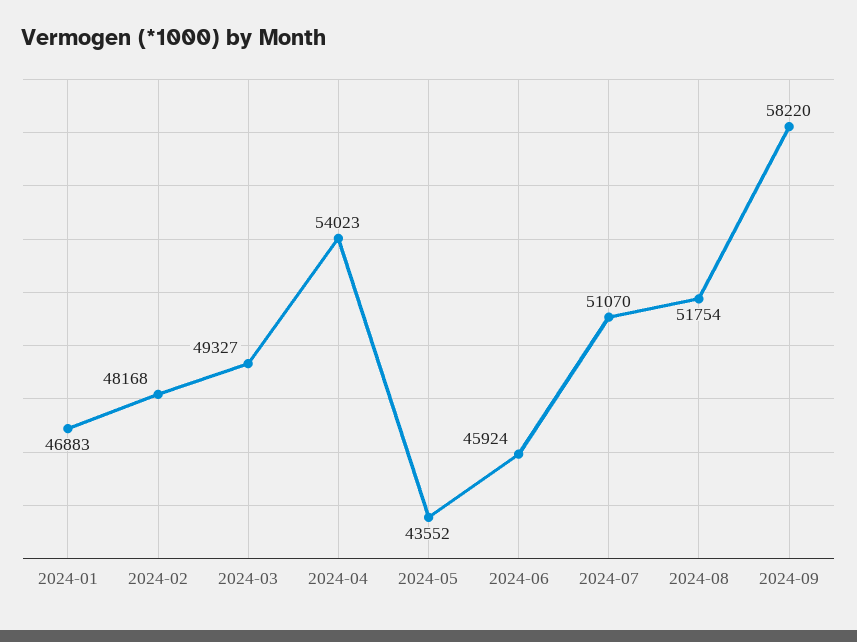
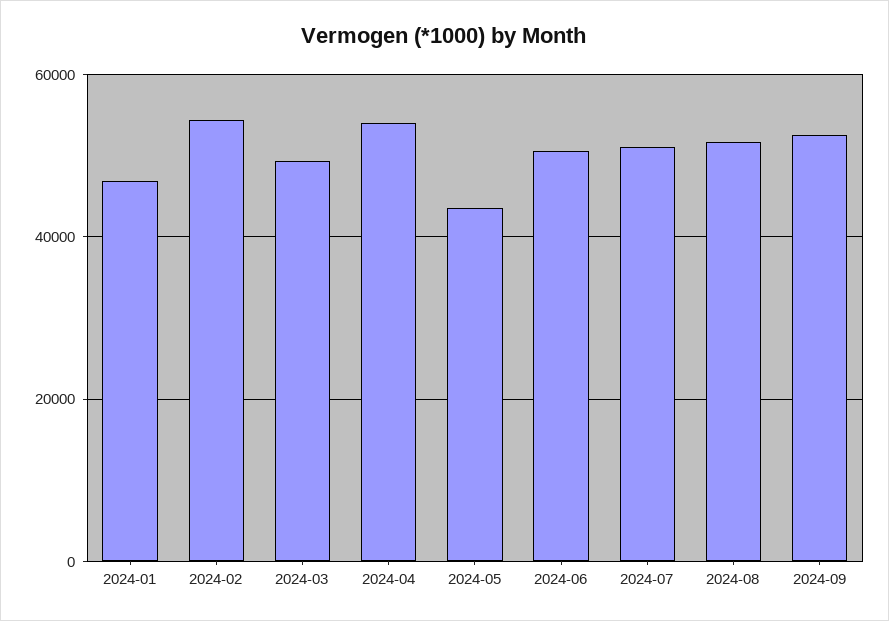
  {
    "2024-01": 46883,
-   "2024-02": 48168,
+   "2024-02": 54000,
    "2024-03": 49327,
    "2024-04": 54023,
    "2024-05": 43552,
-   "2024-06": 45924,
+   "2024-06": 50000,
    "2024-07": 51070,
    "2024-08": 51754,
-   "2024-09": 58220
+   "2024-09": 52000
  }

